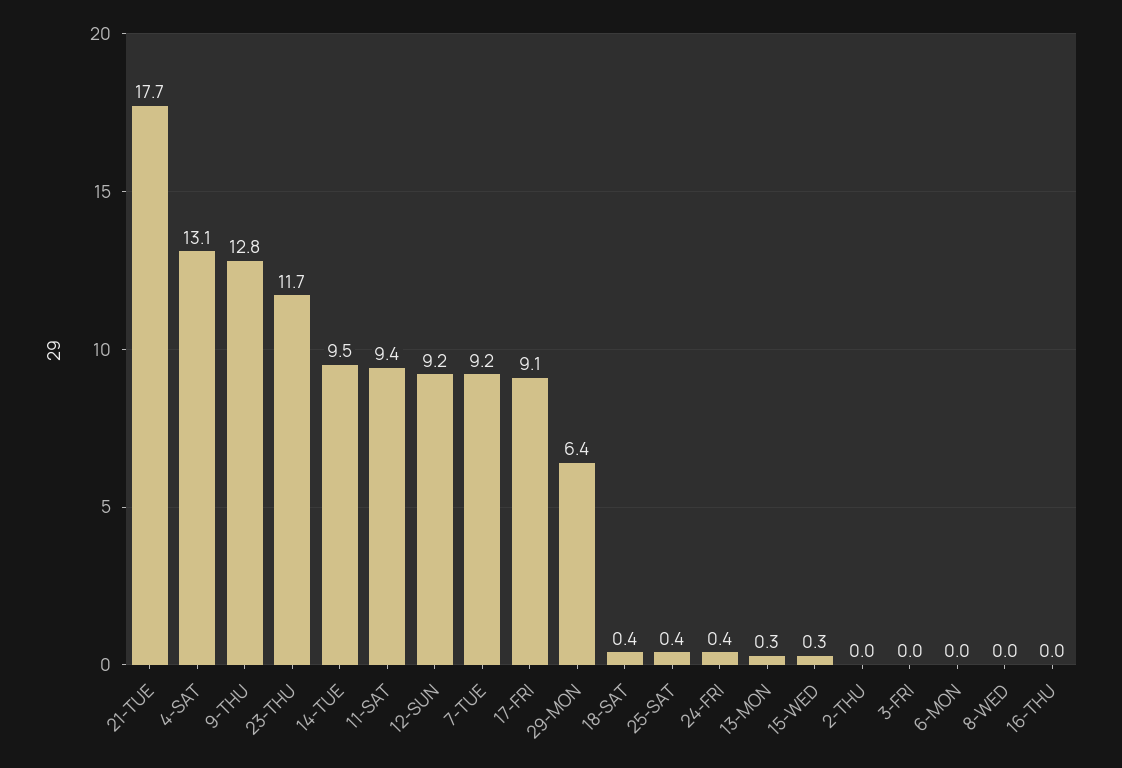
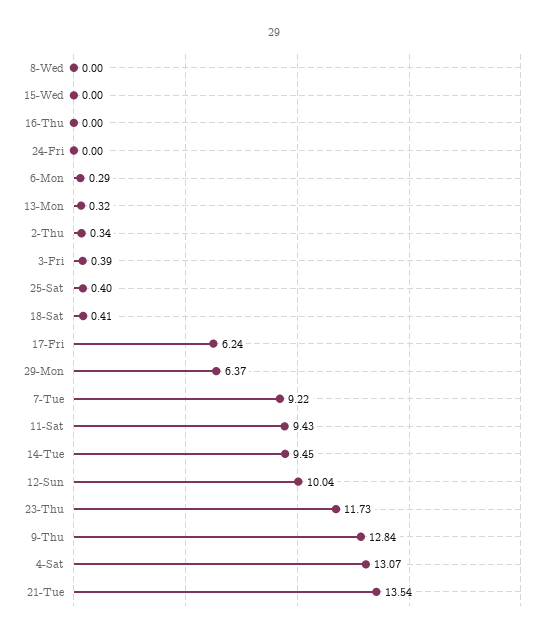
  {
-   "21-TUE": 17.7,
+   "21-TUE": 13.54,
    "4-SAT": 13.07,
    "9-THU": 12.84,
    "23-THU": 11.73,
    "14-TUE": 9.45,
    "11-SAT": 9.43,
-   "12-SUN": 9.2,
+   "12-SUN": 10.04,
    "7-TUE": 9.22,
-   "17-FRI": 9.1,
+   "17-FRI": 6.24,
    "29-MON": 6.37,
    "18-SAT": 0.41,
    "25-SAT": 0.4,
-   "24-FRI": 0.4,
+   "24-FRI": 0,
    "13-MON": 0.32,
-   "15-WED": 0.3,
+   "15-WED": 0,
-   "2-THU": 0,
+   "2-THU": 0.34,
-   "3-FRI": 0,
+   "3-FRI": 0.39,
-   "6-MON": 0,
+   "6-MON": 0.29,
    "8-WED": 0,
    "16-THU": 0
  }

